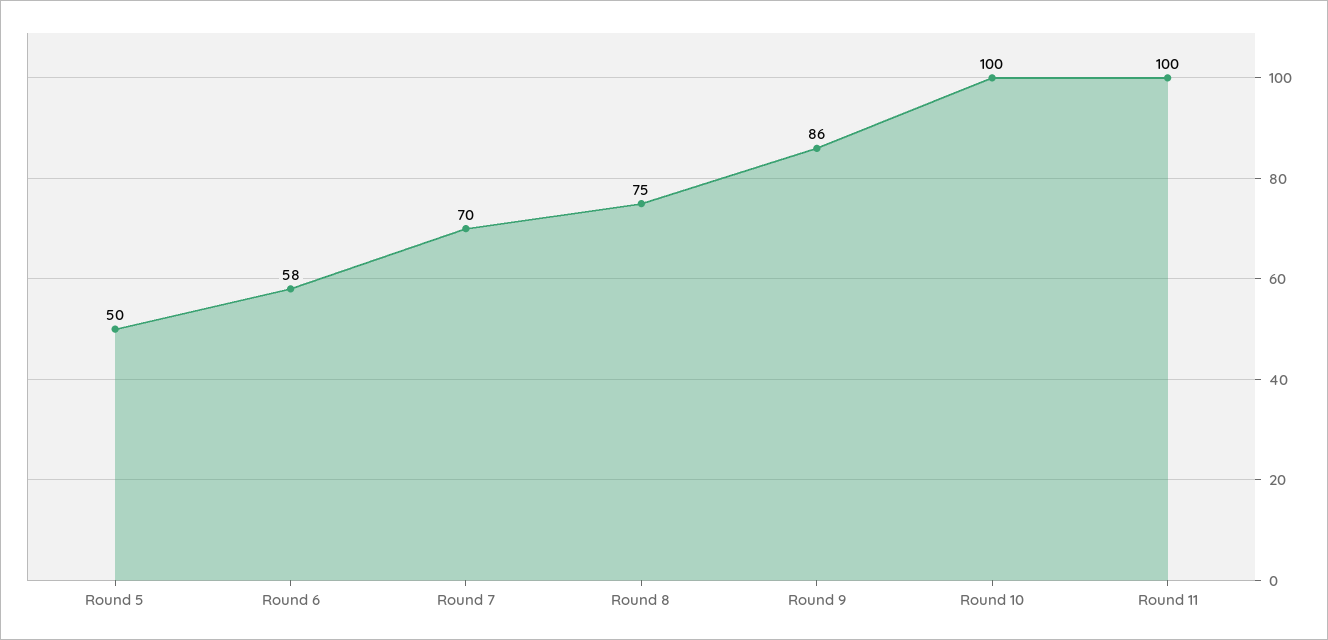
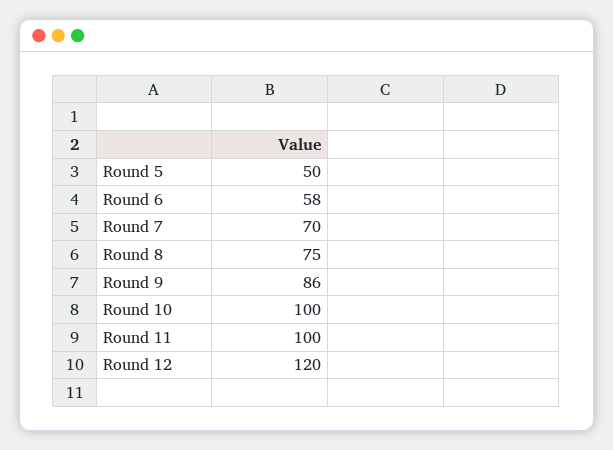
  {
    "Round 5": 50,
    "Round 6": 58,
    "Round 7": 70,
    "Round 8": 75,
    "Round 9": 86,
    "Round 10": 100,
-   "Round 11": 100
+   "Round 11": 100,
+   "Round 12": 120
  }

